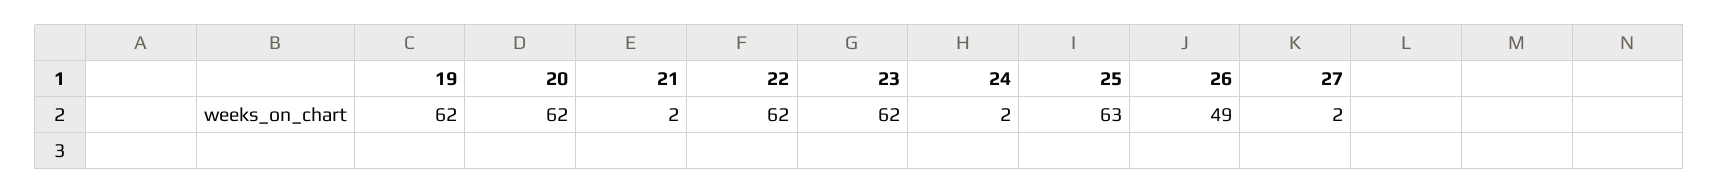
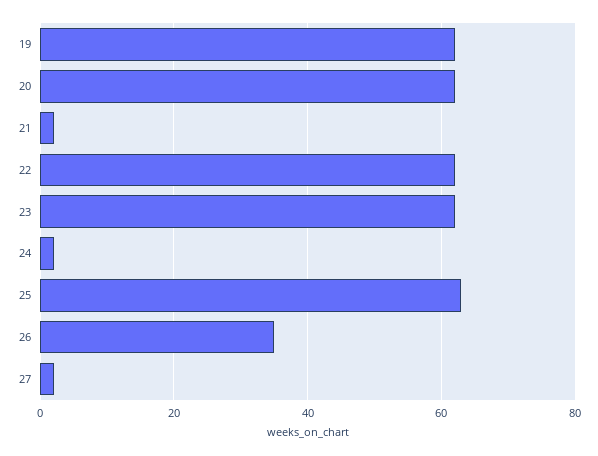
  {
    "19": 62,
    "20": 62,
    "21": 2,
    "22": 62,
    "23": 62,
    "24": 2,
    "25": 63,
-   "26": 49,
+   "26": 35,
    "27": 2
  }

